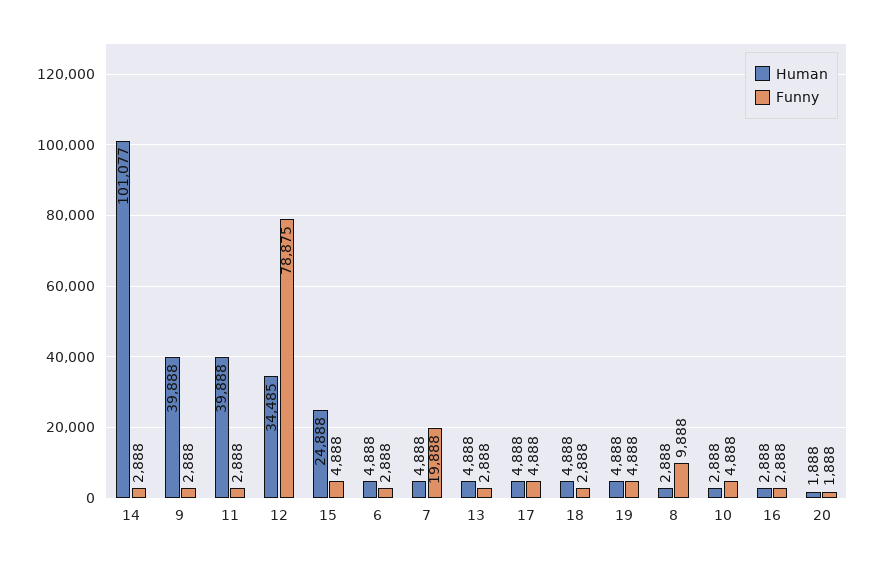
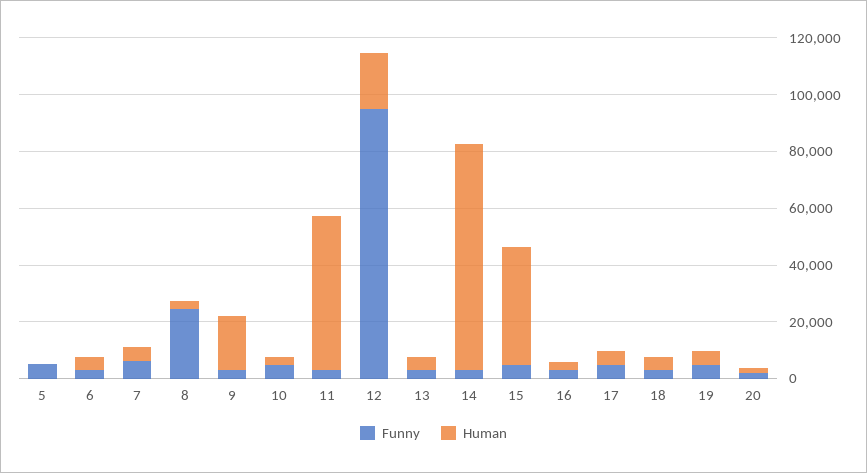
  {
    "Human": {
-     "14": 101077,
+     "14": 80000,
-     "9": 39888,
+     "9": 20000,
-     "11": 39888,
+     "11": 55000,
-     "12": 34485,
+     "12": 20000,
-     "15": 24888,
+     "15": 40000,
      "6": 4888,
      "7": 4888,
      "13": 4888,
      "17": 4888,
      "18": 4888,
      "19": 4888,
      "8": 2888,
      "10": 2888,
      "16": 2888,
-     "20": 1888
+     "20": 1888,
+     "5": 0
    },
    "Funny": {
      "14": 2888,
      "9": 2888,
      "11": 2888,
-     "12": 78875,
+     "12": 95000,
      "15": 4888,
      "6": 2888,
-     "7": 19888,
+     "7": 5000,
      "13": 2888,
      "17": 4888,
      "18": 2888,
      "19": 4888,
-     "8": 9888,
+     "8": 25000,
      "10": 4888,
      "16": 2888,
-     "20": 1888
+     "20": 1888,
+     "5": 5000
    }
  }

